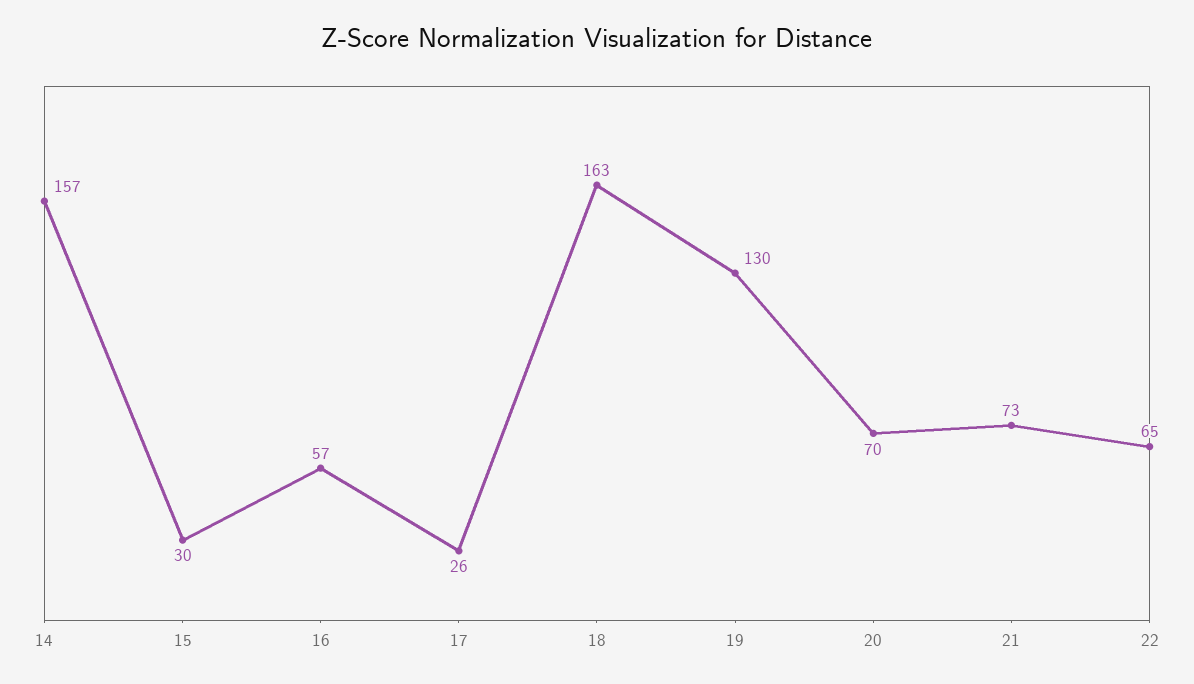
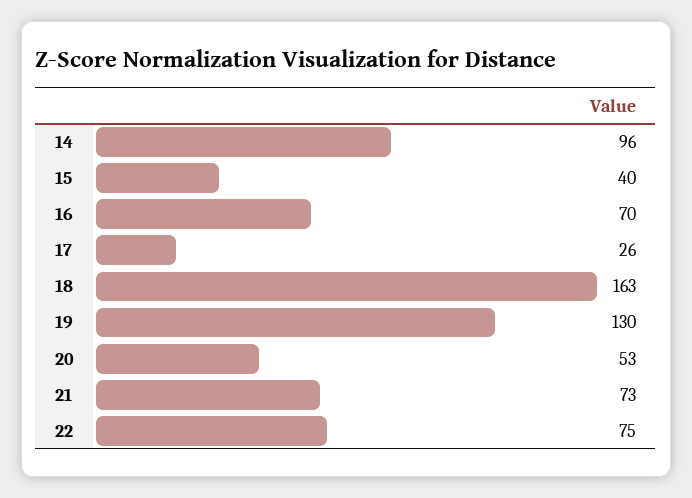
  {
-   "14": 157,
+   "14": 96,
-   "15": 30,
+   "15": 40,
-   "16": 57,
+   "16": 70,
    "17": 26,
    "18": 163,
    "19": 130,
-   "20": 70,
+   "20": 53,
    "21": 73,
-   "22": 65
+   "22": 75
  }

